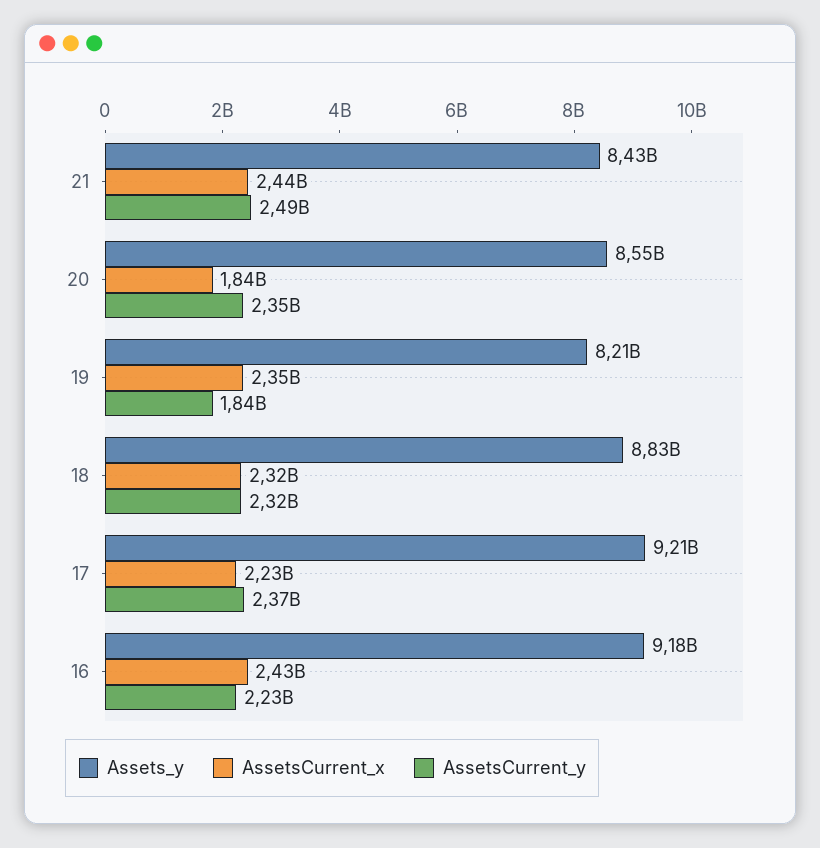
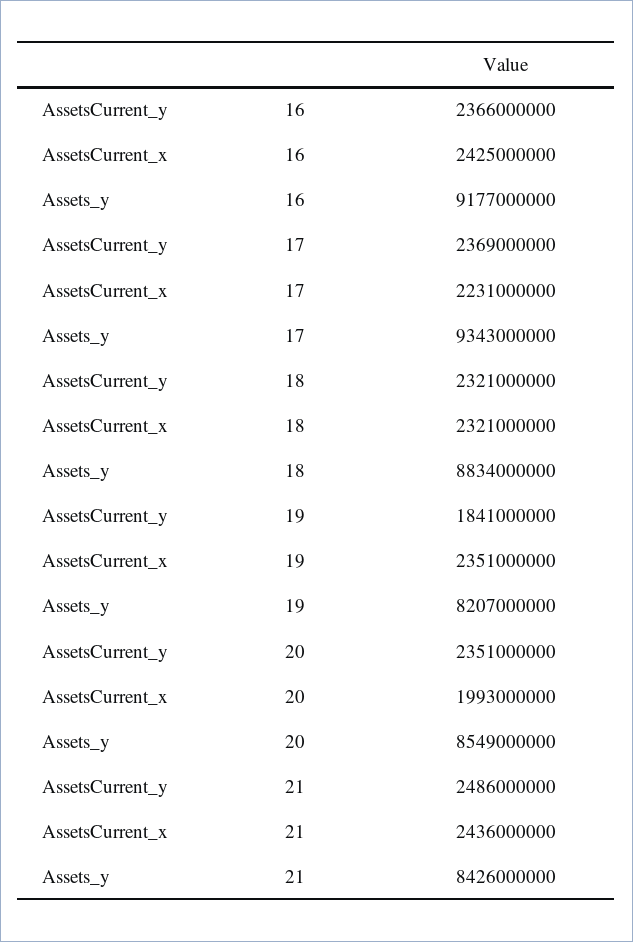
  {
    "Assets_y": {
      "21": 8426000000,
      "20": 8549000000,
      "19": 8207000000,
      "18": 8834000000,
-     "17": 9210000000,
+     "17": 9343000000,
      "16": 9177000000
    },
    "AssetsCurrent_x": {
      "21": 2436000000,
-     "20": 1840000000,
+     "20": 1993000000,
      "19": 2351000000,
      "18": 2321000000,
      "17": 2231000000,
      "16": 2425000000
    },
    "AssetsCurrent_y": {
      "21": 2486000000,
      "20": 2351000000,
      "19": 1841000000,
      "18": 2321000000,
      "17": 2369000000,
-     "16": 2230000000
+     "16": 2366000000
    }
  }

